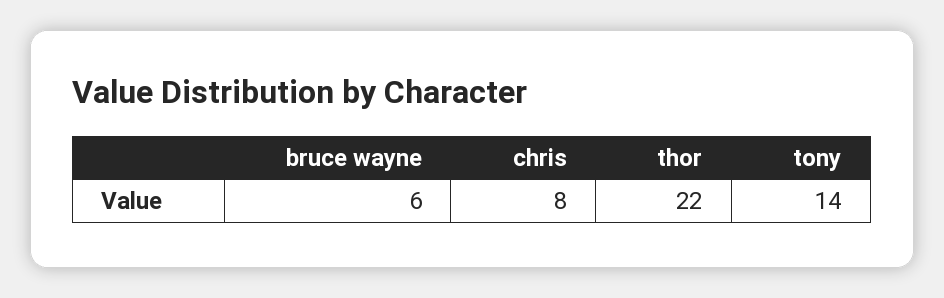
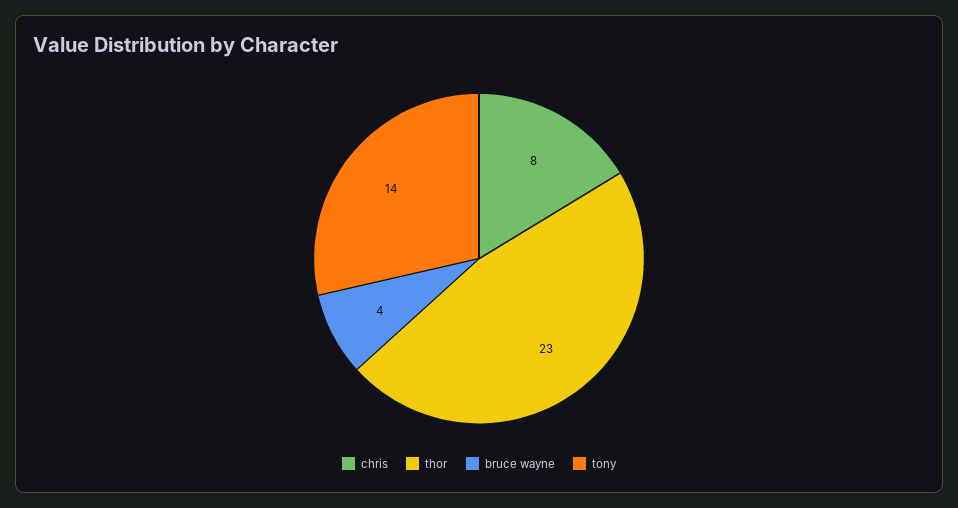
  {
-   "bruce wayne": 6,
+   "bruce wayne": 4,
    "chris": 8,
-   "thor": 22,
+   "thor": 23,
    "tony": 14
  }

